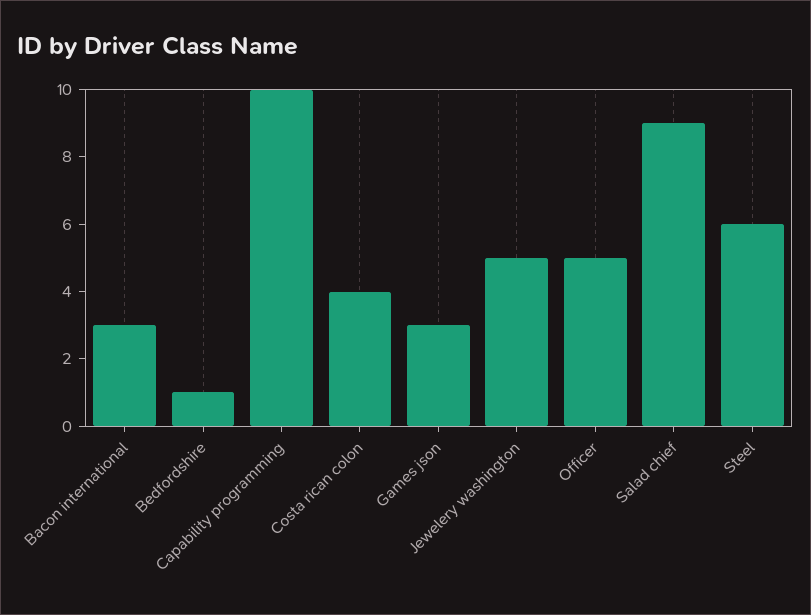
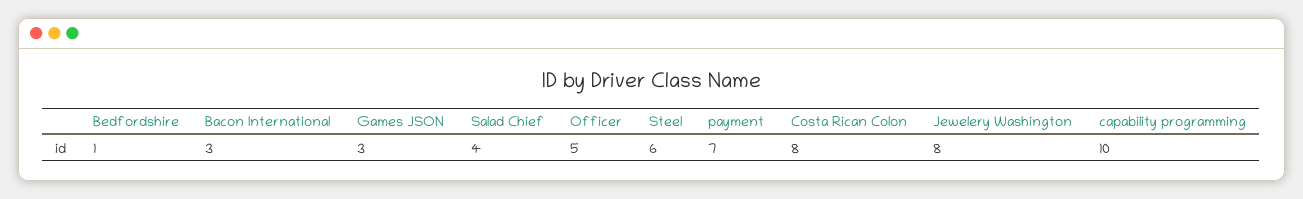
  {
    "Bacon international": 3,
    "Bedfordshire": 1,
    "Capability programming": 10,
-   "Costa rican colon": 4,
+   "Costa rican colon": 8,
    "Games json": 3,
-   "Jewelery washington": 5,
+   "Jewelery washington": 8,
    "Officer": 5,
-   "Salad chief": 9,
+   "Salad chief": 4,
-   "Steel": 6
+   "Steel": 6,
+   "payment": 7
  }

